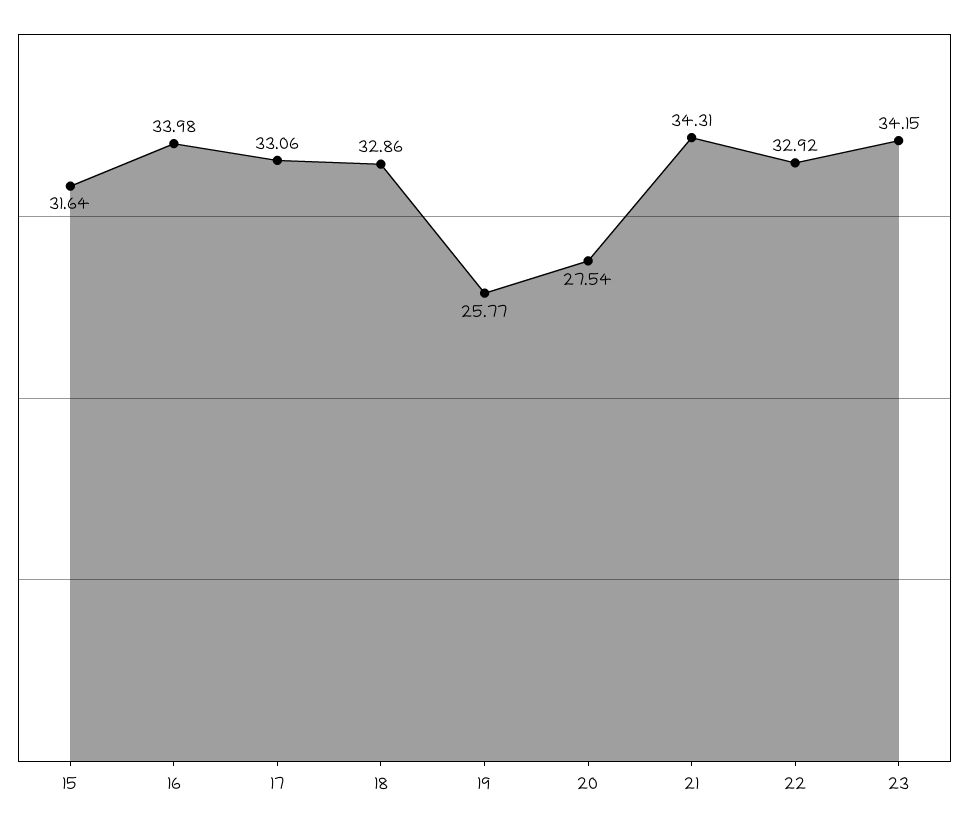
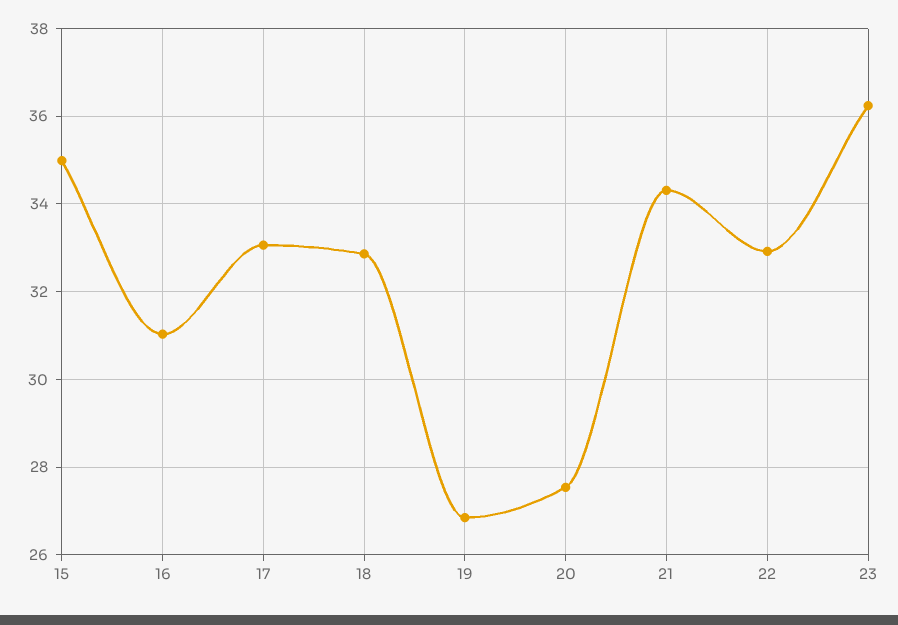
  {
-   "15": 31.64,
+   "15": 35,
-   "16": 33.98,
+   "16": 31,
    "17": 33.06,
    "18": 32.86,
-   "19": 25.77,
+   "19": 26.8,
    "20": 27.54,
    "21": 34.31,
    "22": 32.92,
-   "23": 34.15
+   "23": 36.2
  }

